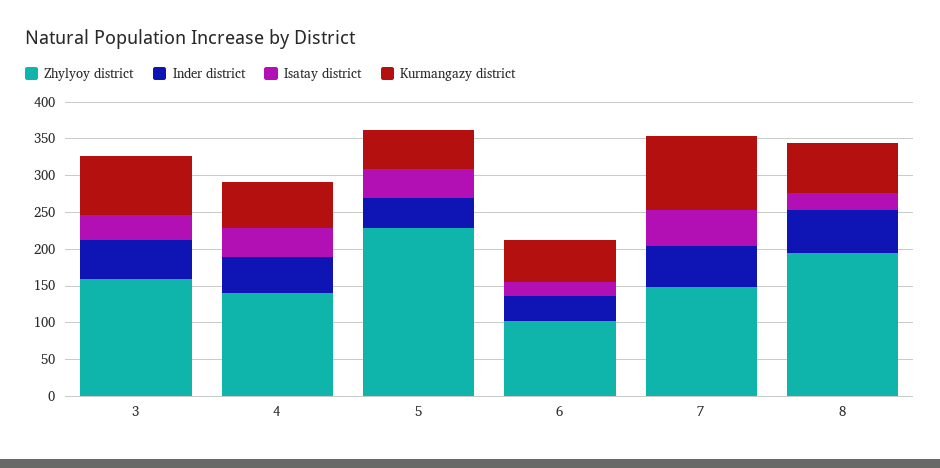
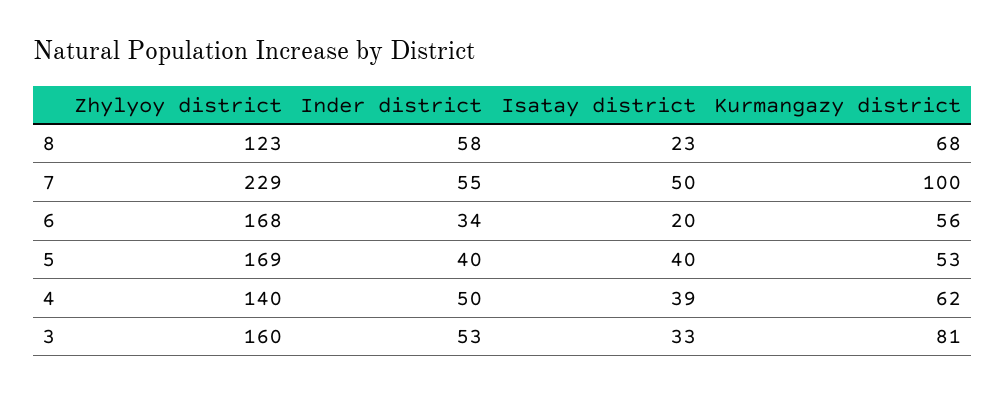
  {
    "Zhylyoy district": {
      "3": 160,
      "4": 140,
-     "5": 225,
+     "5": 169,
-     "6": 100,
+     "6": 168,
-     "7": 150,
+     "7": 229,
-     "8": 200
+     "8": 123
    },
    "Inder district": {
      "3": 53,
      "4": 50,
      "5": 40,
      "6": 34,
      "7": 55,
      "8": 58
    },
    "Isatay district": {
      "3": 33,
      "4": 39,
      "5": 40,
      "6": 20,
      "7": 50,
      "8": 23
    },
    "Kurmangazy district": {
      "3": 81,
      "4": 62,
      "5": 53,
      "6": 56,
      "7": 100,
      "8": 68
    }
  }

